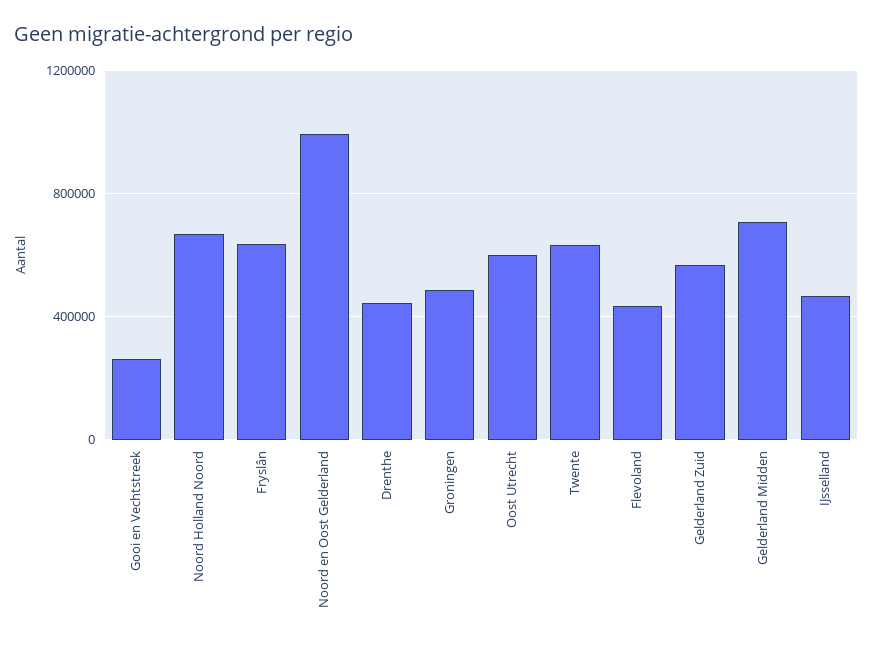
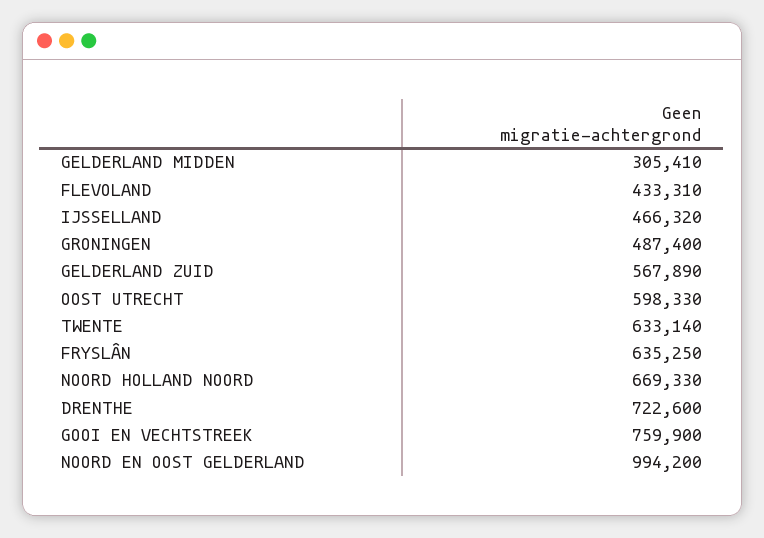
  {
-   "Gooi en Vechtstreek": 250000,
+   "Gooi en Vechtstreek": 759900,
    "Noord Holland Noord": 669330,
    "Fryslân": 635250,
    "Noord en Oost Gelderland": 994200,
-   "Drenthe": 450000,
+   "Drenthe": 722600,
    "Groningen": 487400,
    "Oost Utrecht": 598330,
    "Twente": 633140,
    "Flevoland": 433310,
    "Gelderland Zuid": 567890,
-   "Gelderland Midden": 700000,
+   "Gelderland Midden": 305410,
    "IJsselland": 466320
  }

